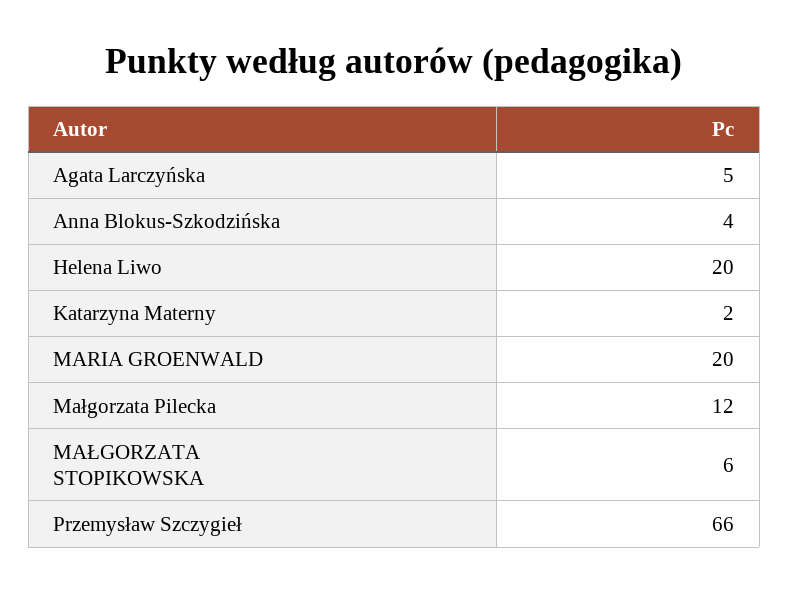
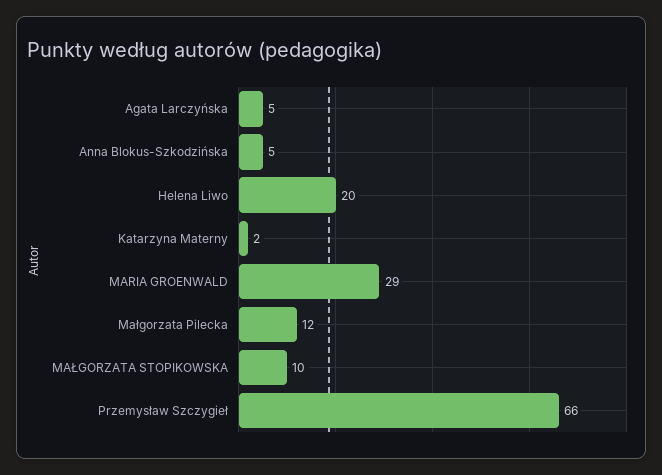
  {
    "Agata Larczyńska": 5,
-   "Anna Blokus-Szkodzińska": 4,
+   "Anna Blokus-Szkodzińska": 5,
    "Helena Liwo": 20,
    "Katarzyna Materny": 2,
-   "MARIA GROENWALD": 20,
+   "MARIA GROENWALD": 29,
    "Małgorzata Pilecka": 12,
-   "MAŁGORZATA STOPIKOWSKA": 6,
+   "MAŁGORZATA STOPIKOWSKA": 10,
    "Przemysław Szczygieł": 66
  }

